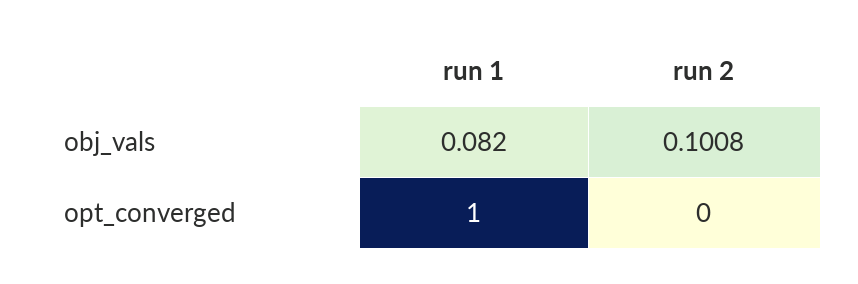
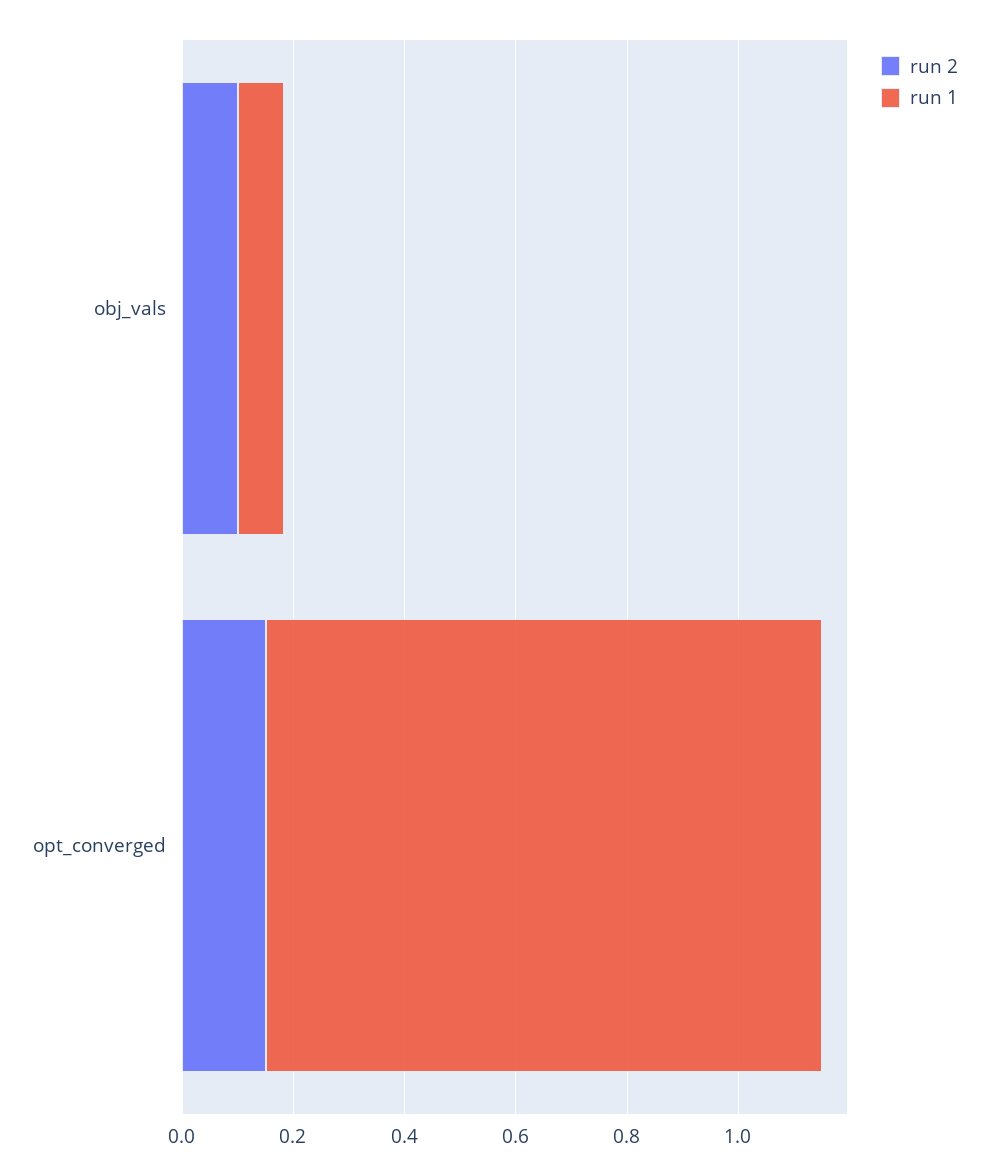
  {
    "run 1": {
      "obj_vals": 0.082,
      "opt_converged": 1
    },
    "run 2": {
      "obj_vals": 0.1008,
-     "opt_converged": 0
+     "opt_converged": 0.15
    }
  }

